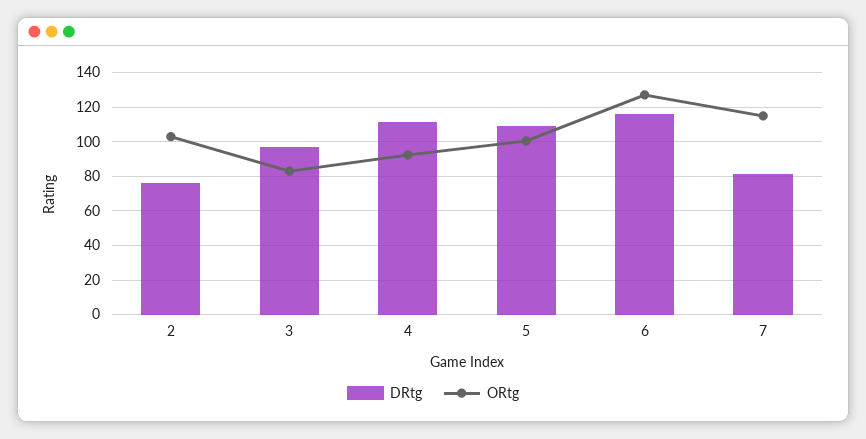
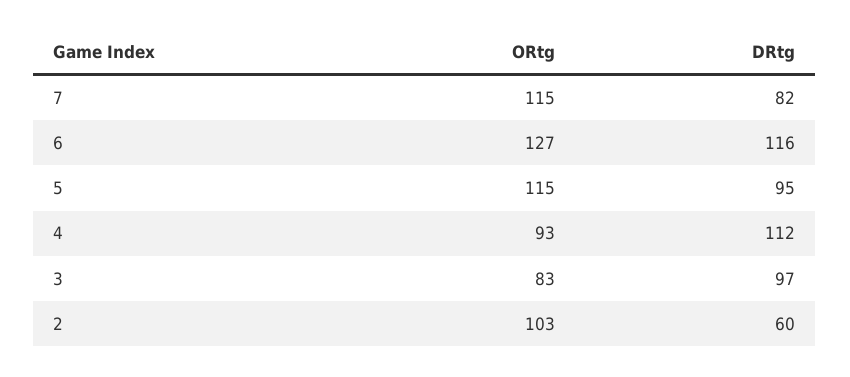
  {
    "DRtg": {
-     "2": 75,
+     "2": 60,
      "3": 97,
      "4": 112,
-     "5": 110,
+     "5": 95,
      "6": 116,
      "7": 82
    },
    "ORtg": {
      "2": 103,
      "3": 83,
      "4": 93,
-     "5": 100,
+     "5": 115,
      "6": 127,
      "7": 115
    }
  }

